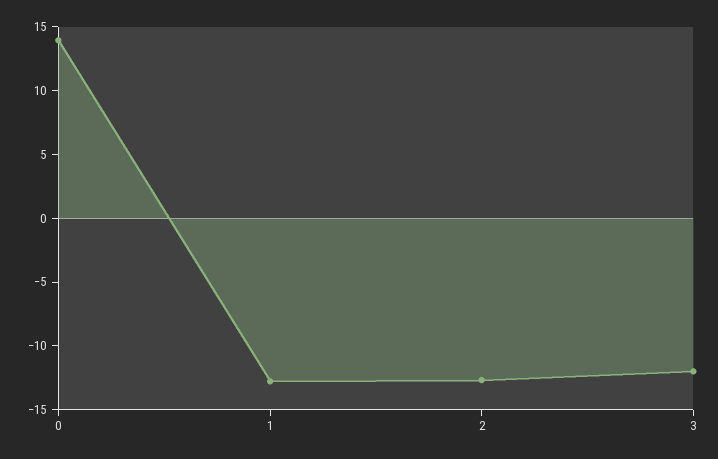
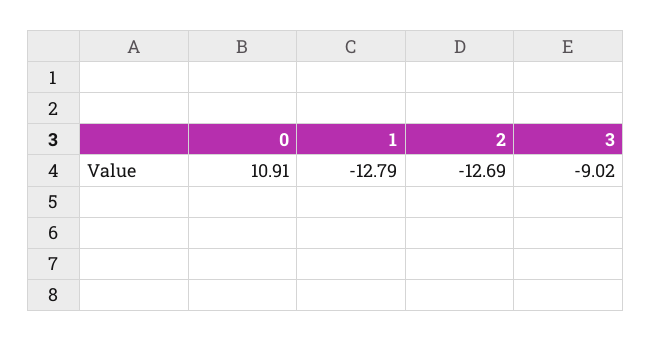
  {
-   "0": 14,
+   "0": 10.91,
    "1": -12.79,
    "2": -12.69,
-   "3": -12
+   "3": -9.02
  }

